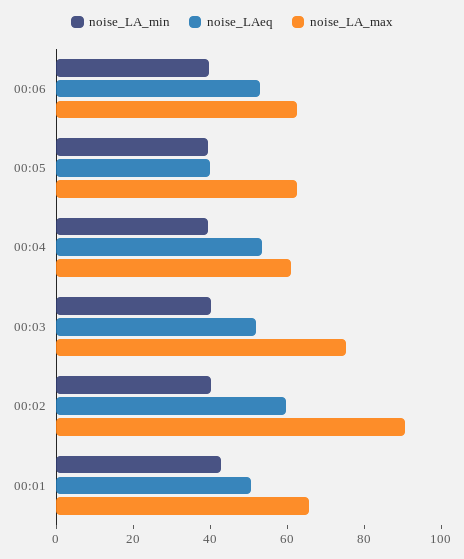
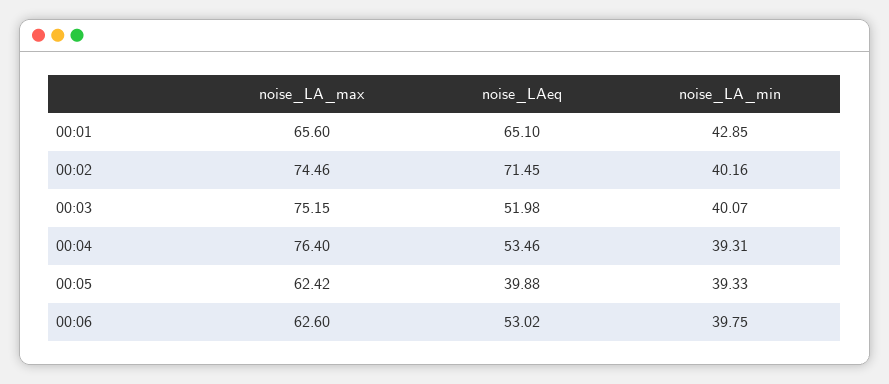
  {
    "noise_LA_min": {
      "00:06": 39.75,
      "00:05": 39.33,
      "00:04": 39.31,
      "00:03": 40.07,
      "00:02": 40.16,
      "00:01": 42.85
    },
    "noise_LAeq": {
      "00:06": 53.02,
      "00:05": 39.88,
      "00:04": 53.46,
      "00:03": 51.98,
-     "00:02": 60,
+     "00:02": 71.45,
-     "00:01": 50
+     "00:01": 65.1
    },
    "noise_LA_max": {
      "00:06": 62.6,
      "00:05": 62.42,
-     "00:04": 60,
+     "00:04": 76.4,
      "00:03": 75.15,
-     "00:02": 90,
+     "00:02": 74.46,
      "00:01": 65.6
    }
  }

